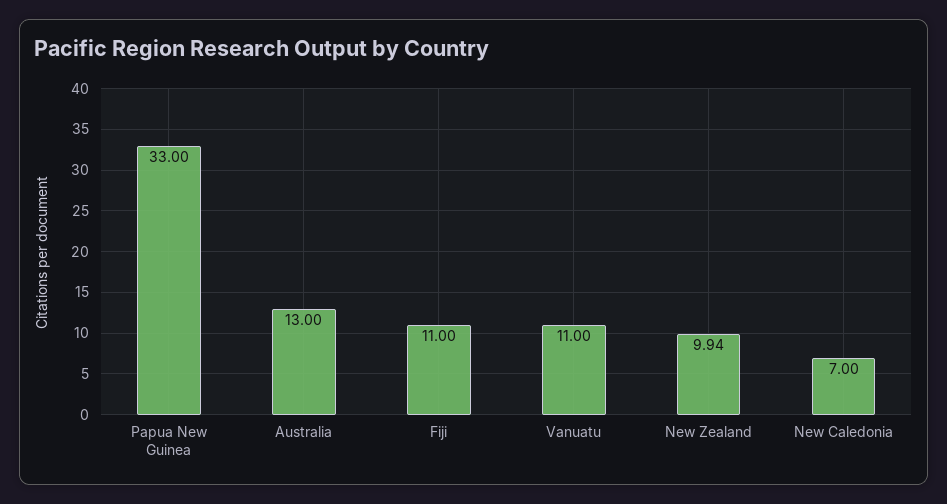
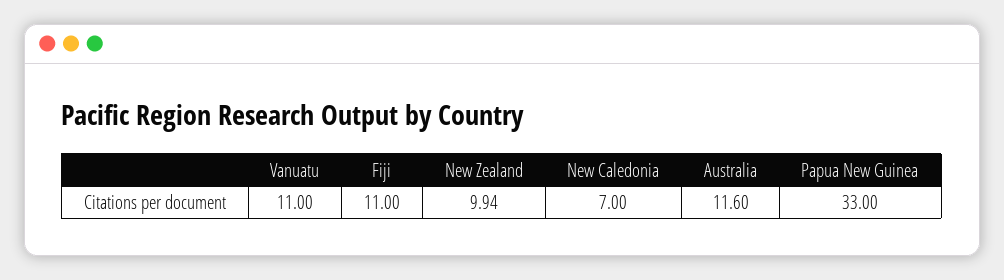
  {
    "Papua New Guinea": 33,
-   "Australia": 13,
+   "Australia": 11.6,
    "Fiji": 11,
    "Vanuatu": 11,
    "New Zealand": 9.94,
    "New Caledonia": 7
  }

